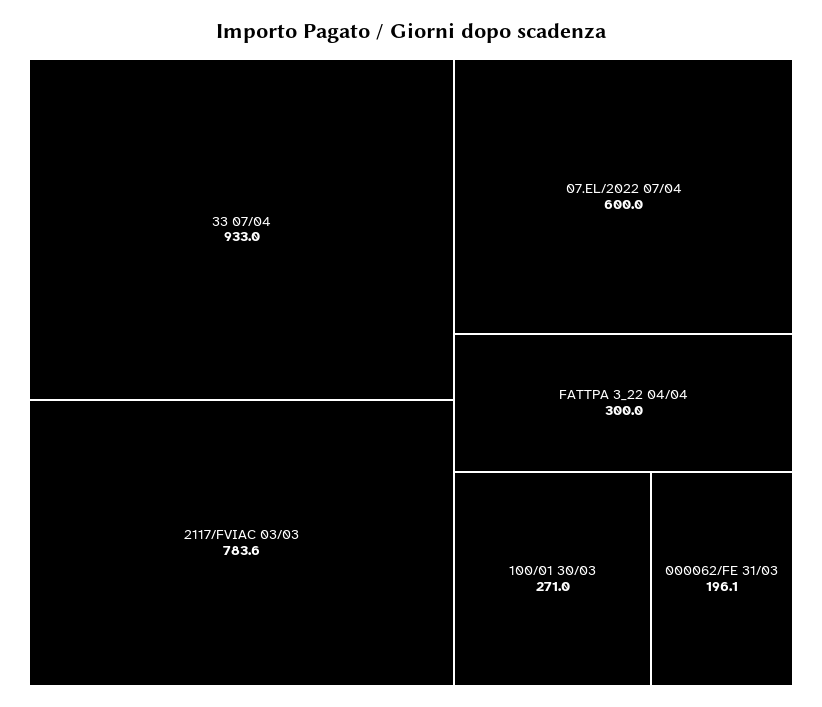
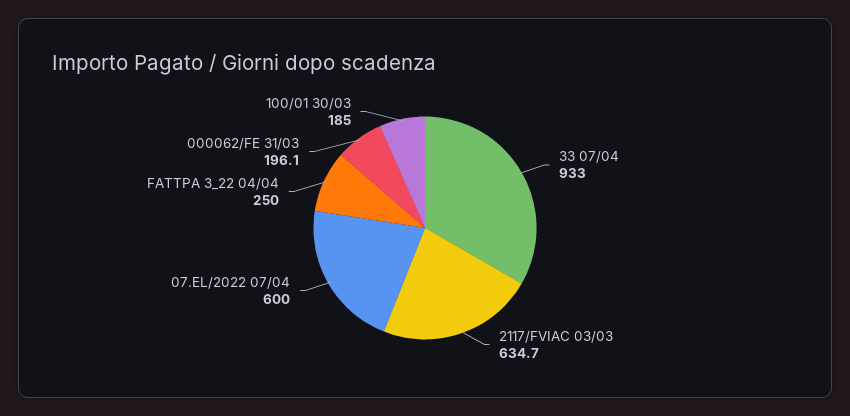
  {
    "33 07/04": 933,
-   "2117/FVIAC 03/03": 783.6,
+   "2117/FVIAC 03/03": 634.7,
    "07.EL/2022 07/04": 600,
-   "FATTPA 3_22 04/04": 300,
+   "FATTPA 3_22 04/04": 250,
-   "100/01 30/03": 271,
+   "100/01 30/03": 185,
    "000062/FE 31/03": 196.1
  }

